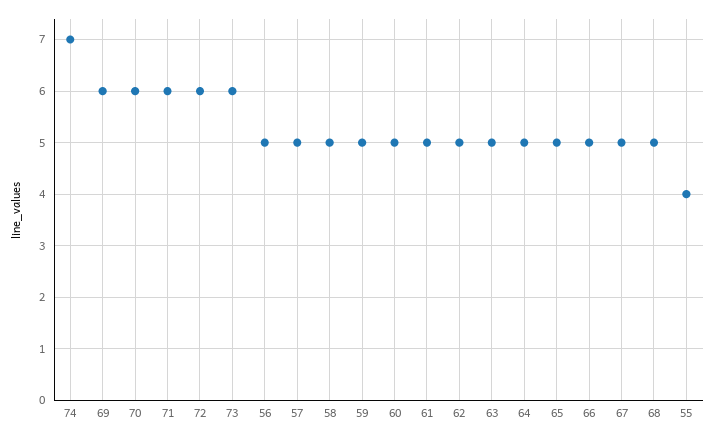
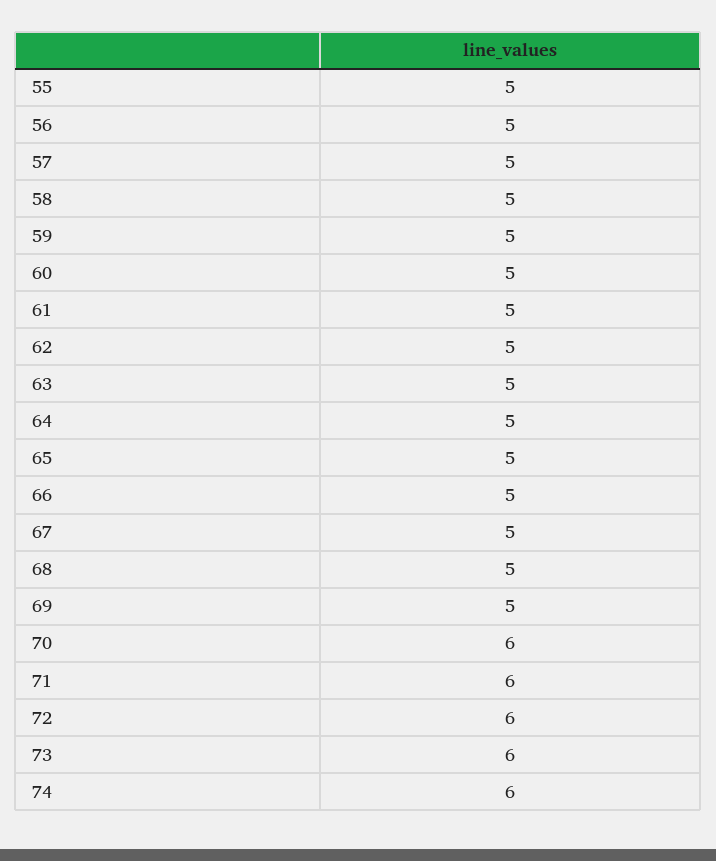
  {
-   "74": 7,
+   "74": 6,
-   "69": 6,
+   "69": 5,
    "70": 6,
    "71": 6,
    "72": 6,
    "73": 6,
    "56": 5,
    "57": 5,
    "58": 5,
    "59": 5,
    "60": 5,
    "61": 5,
    "62": 5,
    "63": 5,
    "64": 5,
    "65": 5,
    "66": 5,
    "67": 5,
    "68": 5,
-   "55": 4
+   "55": 5
  }

